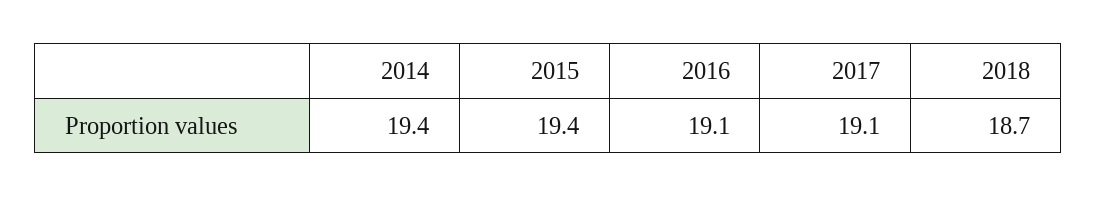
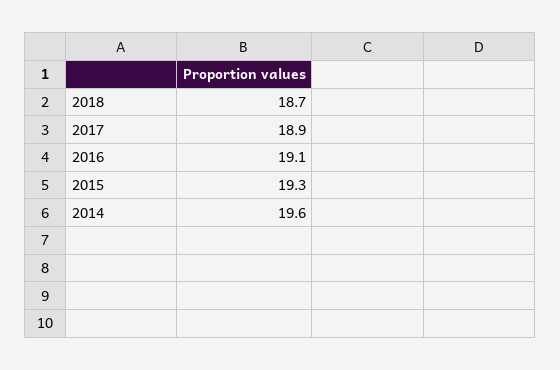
  {
-   "2014": 19.4,
+   "2014": 19.6,
-   "2015": 19.4,
+   "2015": 19.3,
    "2016": 19.1,
-   "2017": 19.1,
+   "2017": 18.9,
    "2018": 18.7
  }

